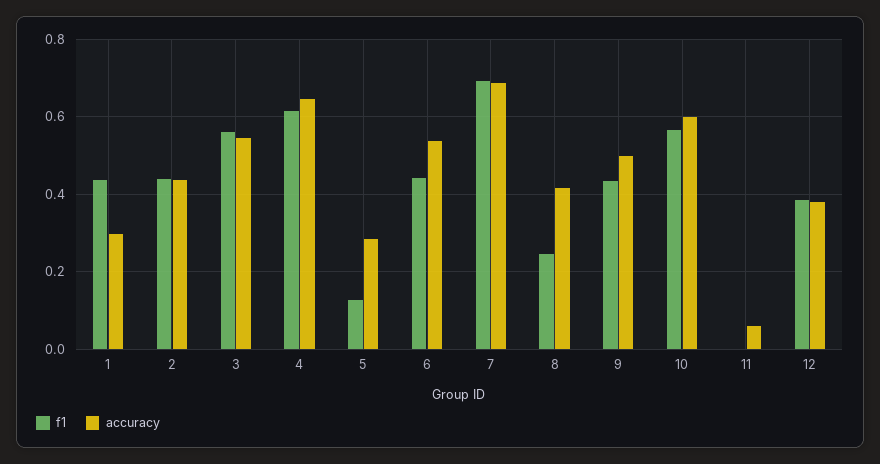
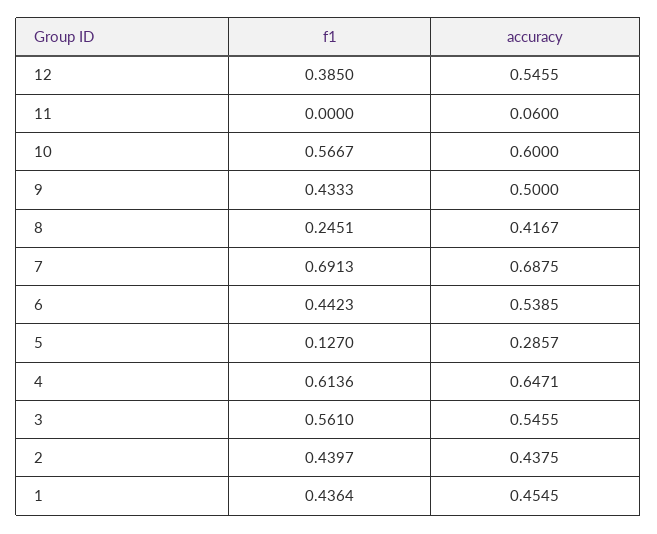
  {
    "f1": {
      "1": 0.4364,
      "2": 0.4397,
      "3": 0.561,
      "4": 0.6136,
      "5": 0.127,
      "6": 0.4423,
      "7": 0.6913,
      "8": 0.2451,
      "9": 0.4333,
      "10": 0.5667,
      "11": 0,
      "12": 0.385
    },
    "accuracy": {
-     "1": 0.3,
+     "1": 0.4545,
      "2": 0.4375,
      "3": 0.5455,
      "4": 0.6471,
      "5": 0.2857,
      "6": 0.5385,
      "7": 0.6875,
      "8": 0.4167,
      "9": 0.5,
      "10": 0.6,
      "11": 0.06,
-     "12": 0.38
+     "12": 0.5455
    }
  }

